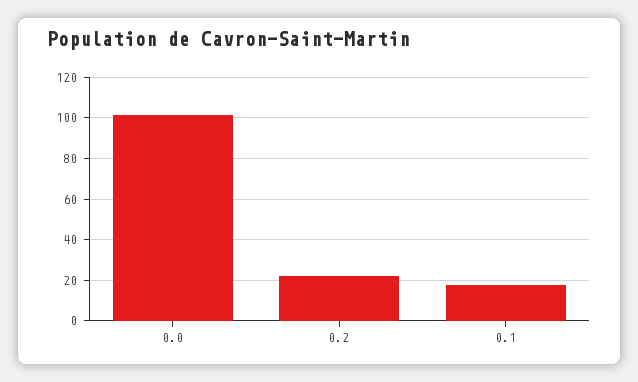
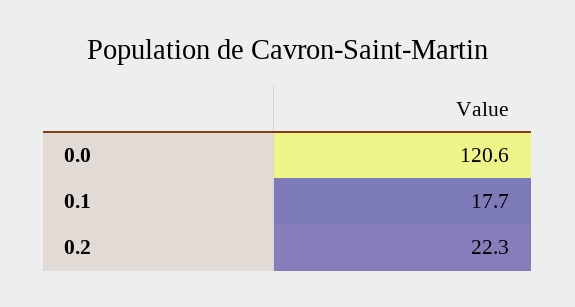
  {
-   "0.0": 100,
+   "0.0": 120.6,
    "0.2": 22.3,
    "0.1": 17.7
  }

